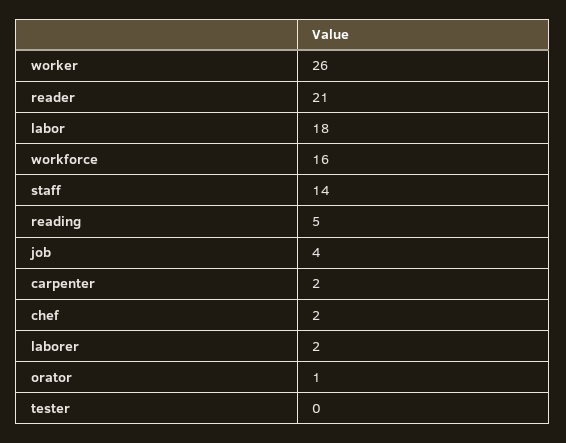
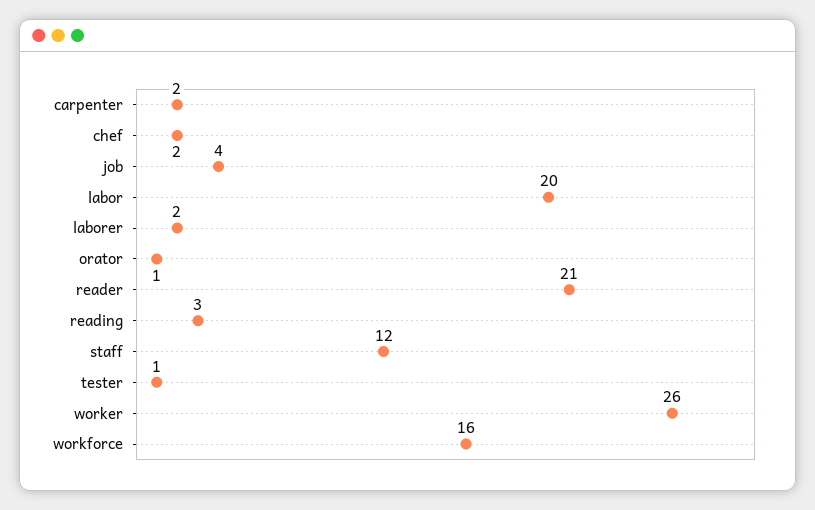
  {
    "worker": 26,
    "reader": 21,
-   "labor": 18,
+   "labor": 20,
    "workforce": 16,
-   "staff": 14,
+   "staff": 12,
-   "reading": 5,
+   "reading": 3,
    "job": 4,
    "carpenter": 2,
    "chef": 2,
    "laborer": 2,
    "orator": 1,
-   "tester": 0
+   "tester": 1
  }

